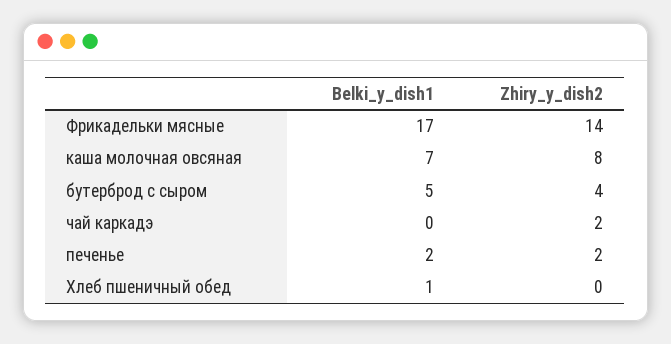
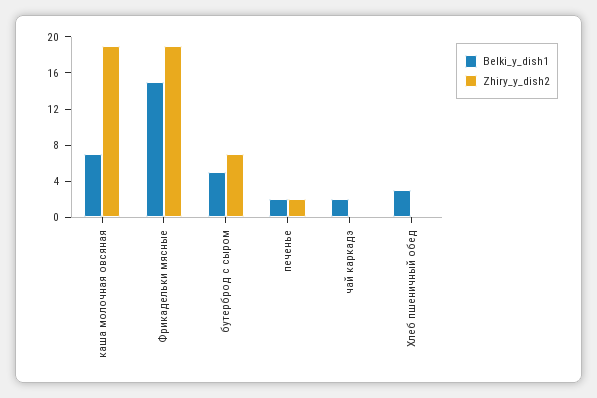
  {
    "Belki_y_dish1": {
-     "Фрикадельки мясные": 17,
+     "Фрикадельки мясные": 15,
      "каша молочная овсяная": 7,
      "бутерброд с сыром": 5,
-     "чай каркадэ": 0,
+     "чай каркадэ": 2,
      "печенье": 2,
-     "Хлеб пшеничный обед": 1
+     "Хлеб пшеничный обед": 3
    },
    "Zhiry_y_dish2": {
-     "Фрикадельки мясные": 14,
+     "Фрикадельки мясные": 19,
-     "каша молочная овсяная": 8,
+     "каша молочная овсяная": 19,
-     "бутерброд с сыром": 4,
+     "бутерброд с сыром": 7,
-     "чай каркадэ": 2,
+     "чай каркадэ": 0,
      "печенье": 2,
      "Хлеб пшеничный обед": 0
    }
  }

